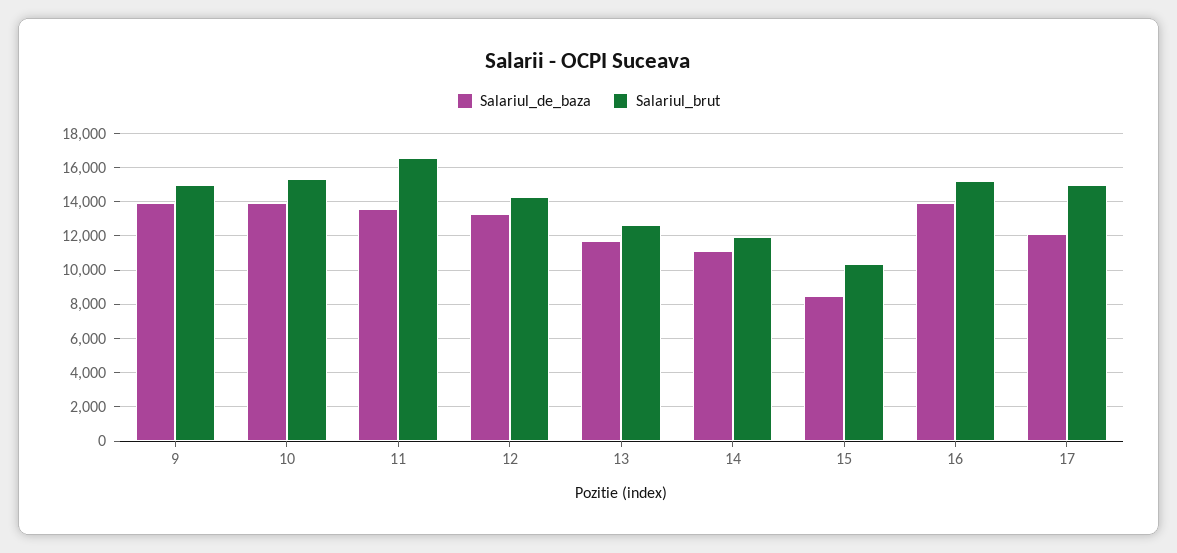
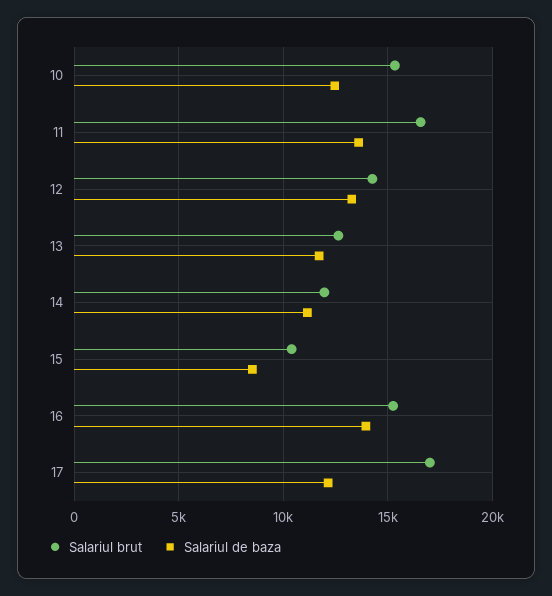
  {
    "Salariul_de_baza": {
-     "9": 14000,
-     "10": 14000,
+     "10": 12500,
      "11": 13500,
      "12": 13500,
      "13": 11500,
      "14": 11000,
      "15": 8500,
      "16": 14000,
      "17": 12000
    },
    "Salariul_brut": {
-     "9": 15000,
      "10": 15500,
      "11": 16500,
      "12": 14500,
      "13": 12500,
      "14": 12000,
      "15": 10500,
      "16": 15000,
-     "17": 15000
+     "17": 17000
    }
  }

